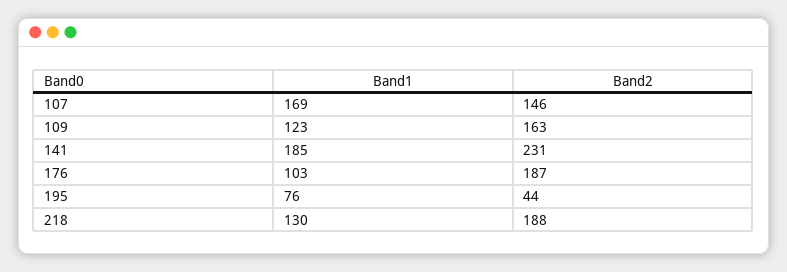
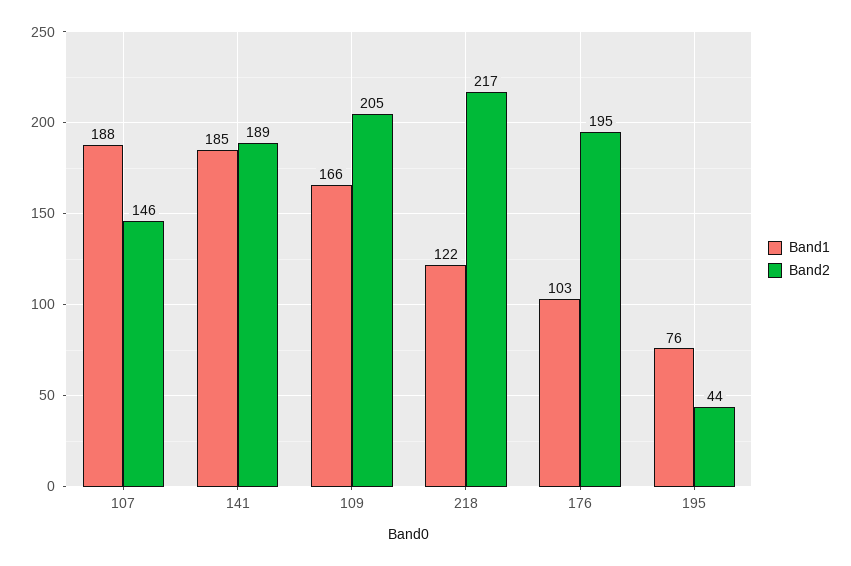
  {
    "Band1": {
-     "107": 169,
+     "107": 188,
-     "109": 123,
+     "109": 166,
      "141": 185,
      "176": 103,
      "195": 76,
-     "218": 130
+     "218": 122
    },
    "Band2": {
      "107": 146,
-     "109": 163,
+     "109": 205,
-     "141": 231,
+     "141": 189,
-     "176": 187,
+     "176": 195,
      "195": 44,
-     "218": 188
+     "218": 217
    }
  }

